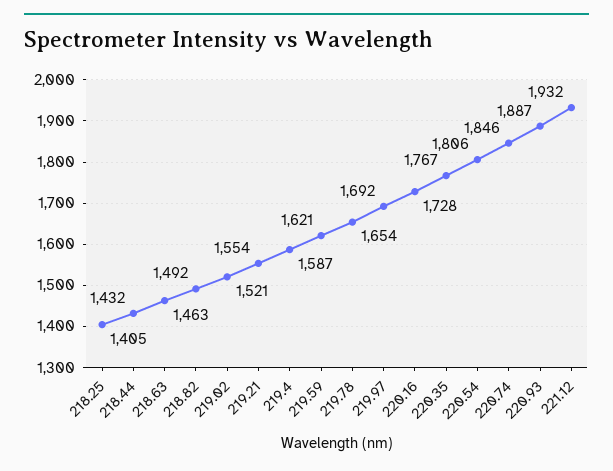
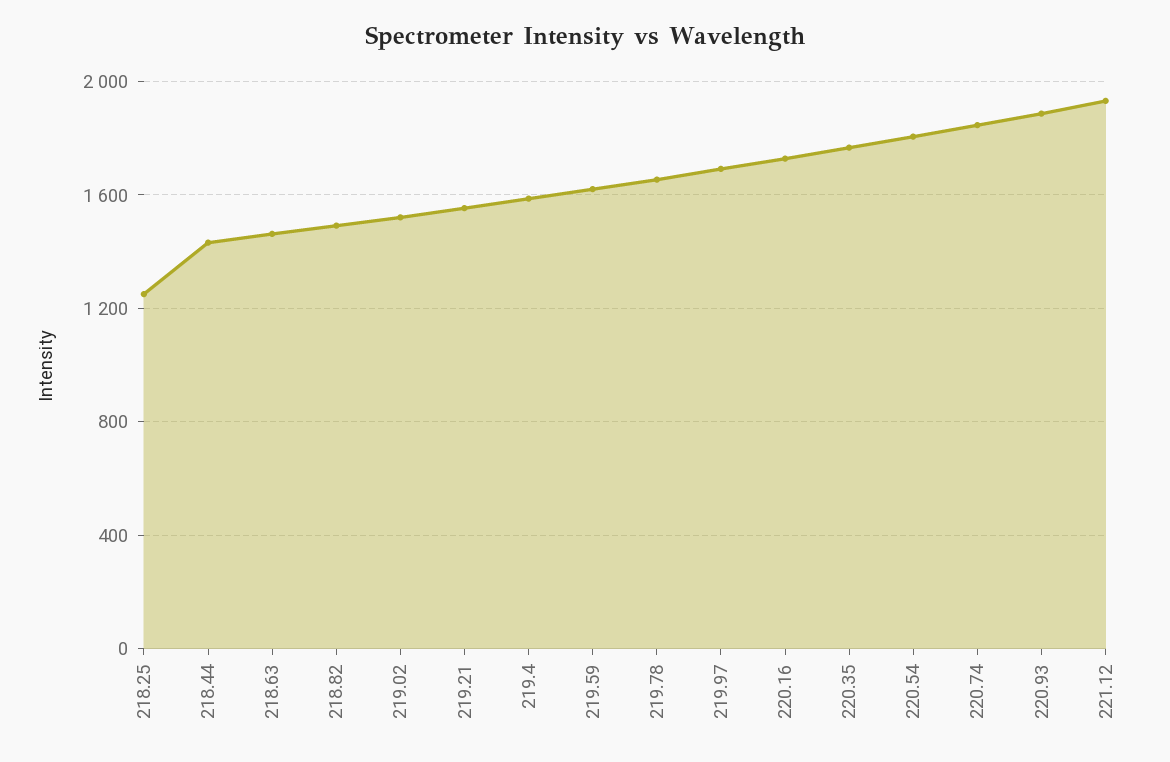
  {
-   "218.25": 1405,
+   "218.25": 1250,
    "218.44": 1432,
    "218.63": 1463,
    "218.82": 1492,
    "219.02": 1521,
    "219.21": 1554,
    "219.4": 1587,
    "219.59": 1621,
    "219.78": 1654,
    "219.97": 1692,
    "220.16": 1728,
    "220.35": 1767,
    "220.54": 1806,
    "220.74": 1846,
    "220.93": 1887,
    "221.12": 1932
  }

